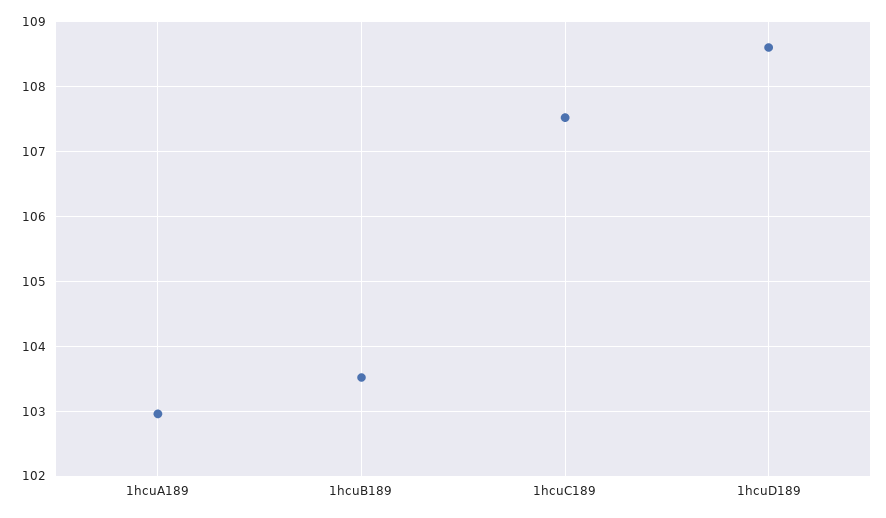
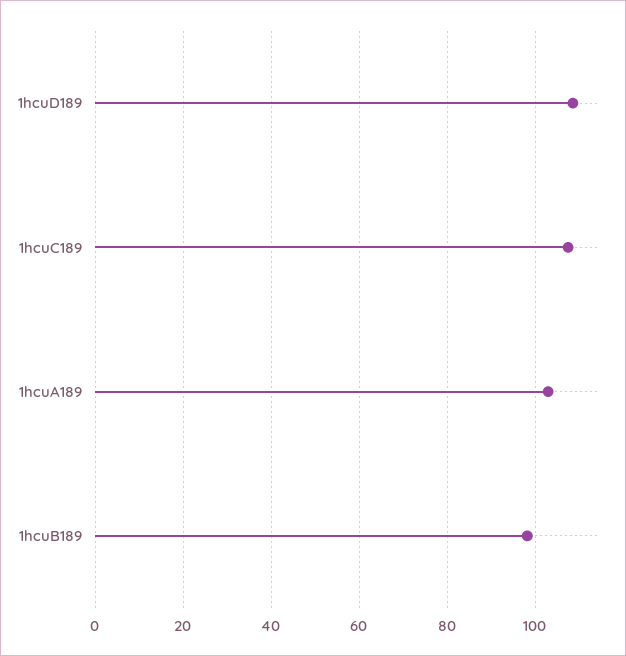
  {
    "1hcuA189": 103,
-   "1hcuB189": 103.5,
+   "1hcuB189": 98,
    "1hcuC189": 107.5,
    "1hcuD189": 108.6
  }

